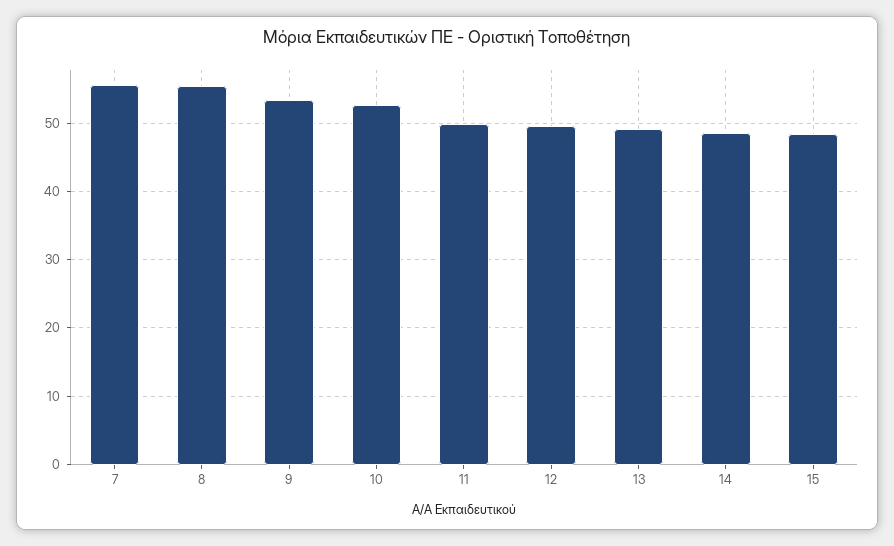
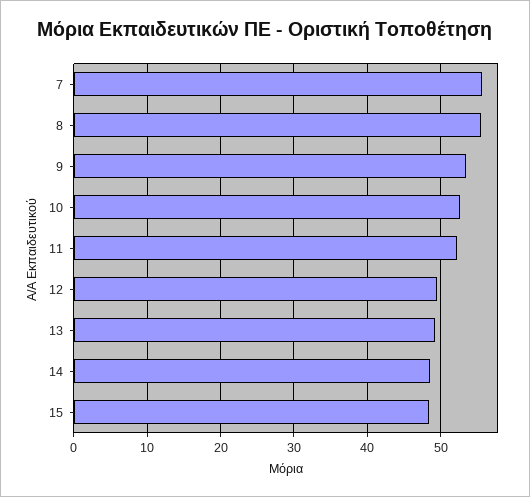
  {
    "7": 56,
    "8": 55,
    "9": 53,
    "10": 53,
-   "11": 50,
+   "11": 52,
    "12": 50,
    "13": 49,
    "14": 49,
    "15": 48
  }

